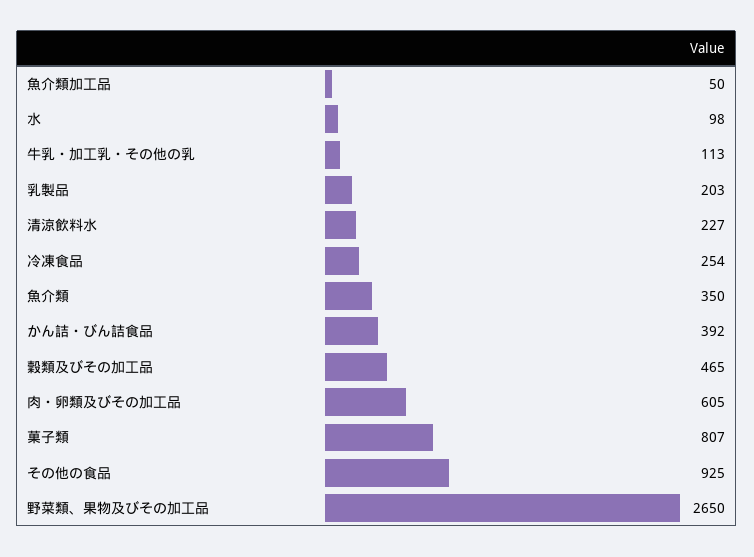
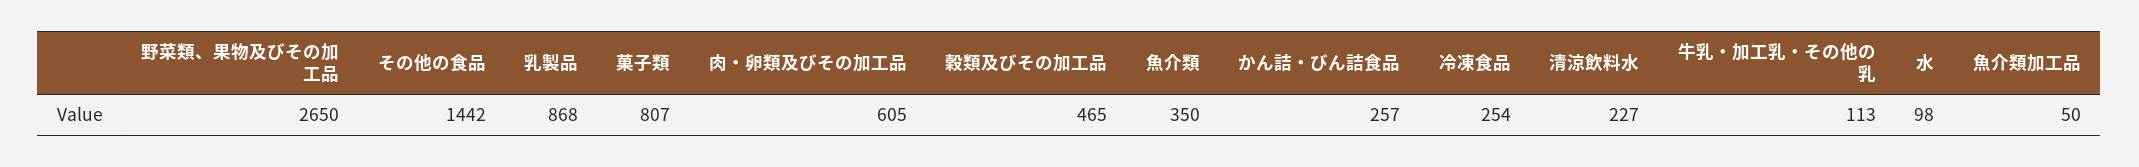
  {
    "魚介類加工品": 50,
    "水": 98,
    "牛乳・加工乳・その他の乳": 113,
-   "乳製品": 203,
+   "乳製品": 868,
    "清涼飲料水": 227,
    "冷凍食品": 254,
    "魚介類": 350,
-   "かん詰・びん詰食品": 392,
+   "かん詰・びん詰食品": 257,
    "穀類及びその加工品": 465,
    "肉・卵類及びその加工品": 605,
    "菓子類": 807,
-   "その他の食品": 925,
+   "その他の食品": 1442,
    "野菜類、果物及びその加工品": 2650
  }

